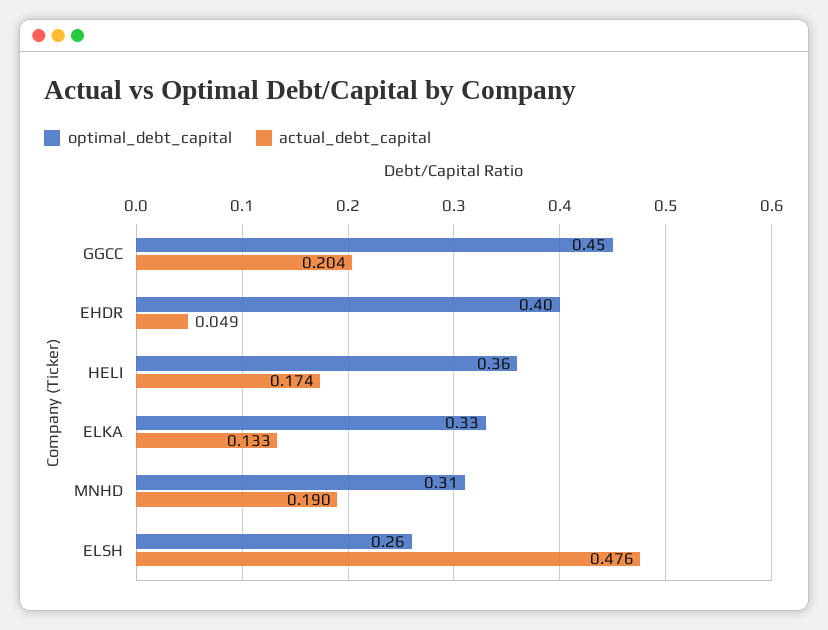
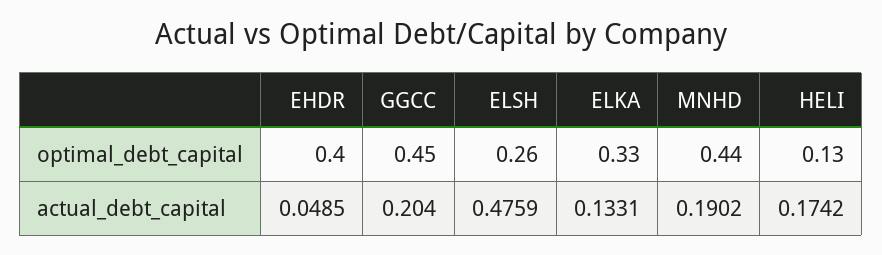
  {
    "optimal_debt_capital": {
      "GGCC": 0.45,
      "EHDR": 0.4,
-     "HELI": 0.36,
+     "HELI": 0.13,
      "ELKA": 0.33,
-     "MNHD": 0.31,
+     "MNHD": 0.44,
      "ELSH": 0.26
    },
    "actual_debt_capital": {
      "GGCC": 0.204,
      "EHDR": 0.0485,
      "HELI": 0.1742,
      "ELKA": 0.1331,
      "MNHD": 0.1902,
      "ELSH": 0.4759
    }
  }

